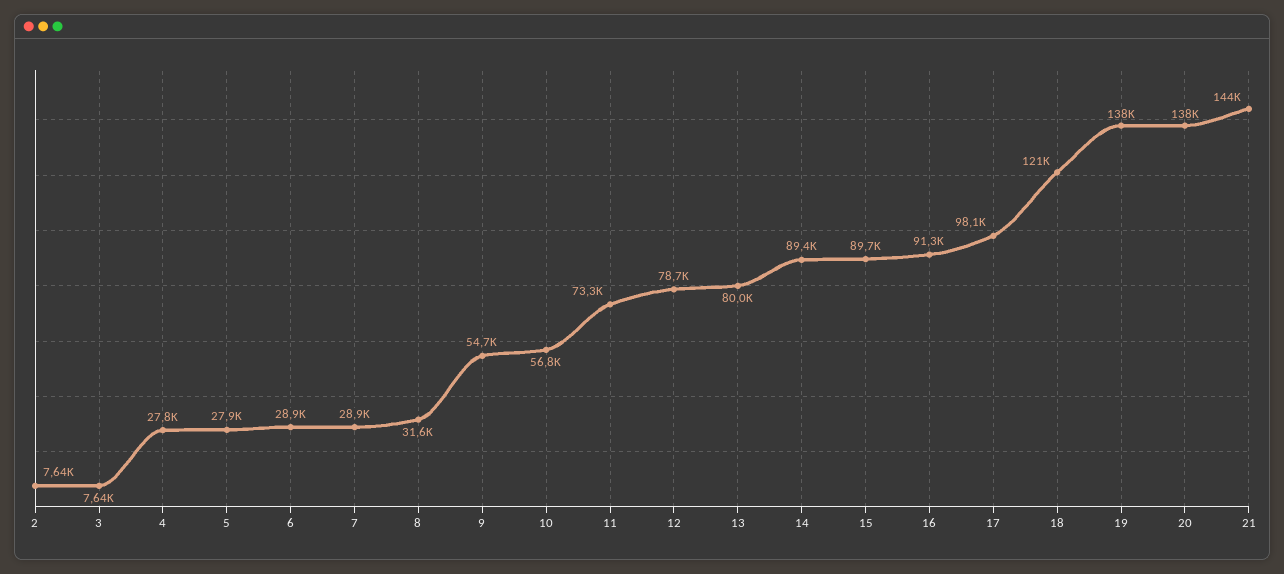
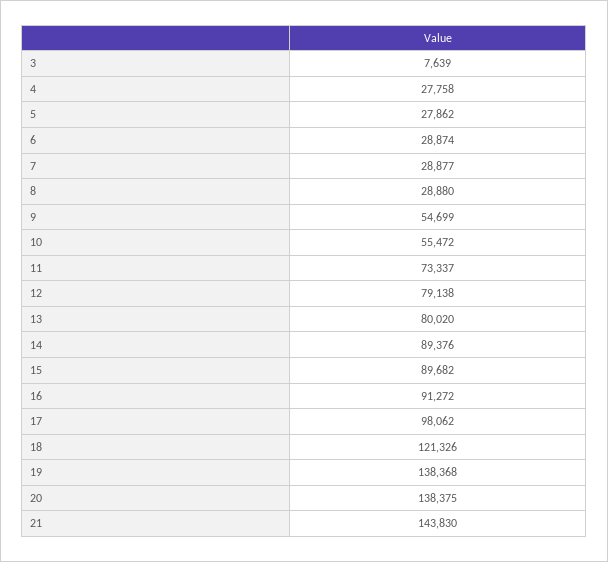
  {
-   "2": 7640,
    "3": 7639,
    "4": 27758,
    "5": 27862,
    "6": 28874,
    "7": 28877,
-   "8": 31600,
+   "8": 28880,
    "9": 54699,
-   "10": 56800,
+   "10": 55472,
    "11": 73337,
-   "12": 78700,
+   "12": 79138,
    "13": 80020,
    "14": 89376,
    "15": 89682,
    "16": 91272,
    "17": 98062,
    "18": 121326,
    "19": 138368,
    "20": 138375,
    "21": 143830
  }

